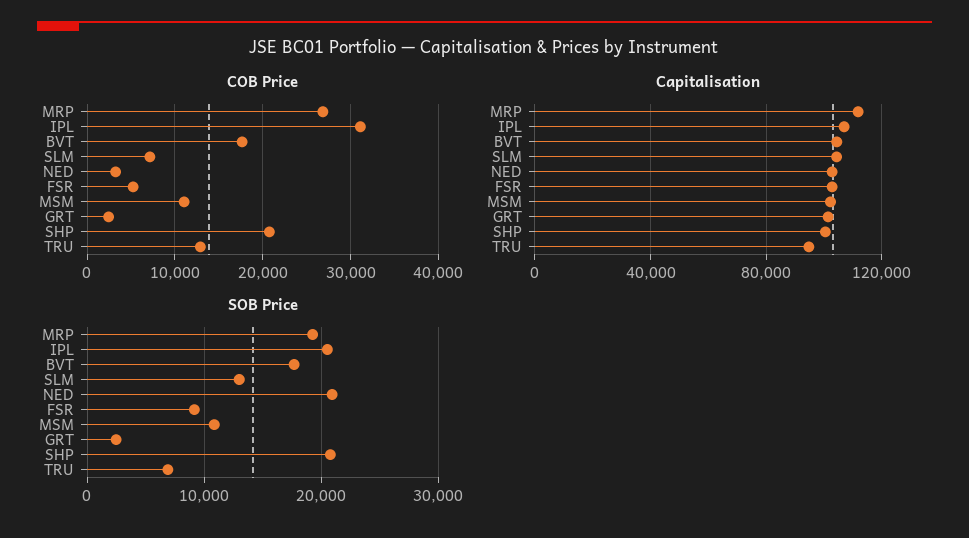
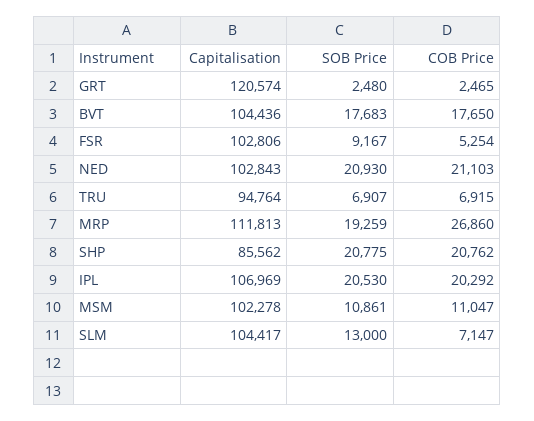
  {
    "COB Price": {
      "MRP": 26860,
-     "IPL": 31000,
+     "IPL": 20292,
      "BVT": 17650,
      "SLM": 7147,
-     "NED": 3000,
+     "NED": 21103,
      "FSR": 5254,
      "MSM": 11047,
      "GRT": 2465,
      "SHP": 20762,
-     "TRU": 13000
+     "TRU": 6915
    },
    "Capitalisation": {
      "MRP": 111813,
      "IPL": 106969,
      "BVT": 104436,
      "SLM": 104417,
      "NED": 102843,
      "FSR": 102806,
      "MSM": 102278,
-     "GRT": 100000,
+     "GRT": 120574,
-     "SHP": 100000,
+     "SHP": 85562,
      "TRU": 94764
    },
    "SOB Price": {
      "MRP": 19259,
      "IPL": 20530,
      "BVT": 17683,
      "SLM": 13000,
      "NED": 20930,
      "FSR": 9167,
      "MSM": 10861,
      "GRT": 2480,
      "SHP": 20775,
      "TRU": 6907
    }
  }

